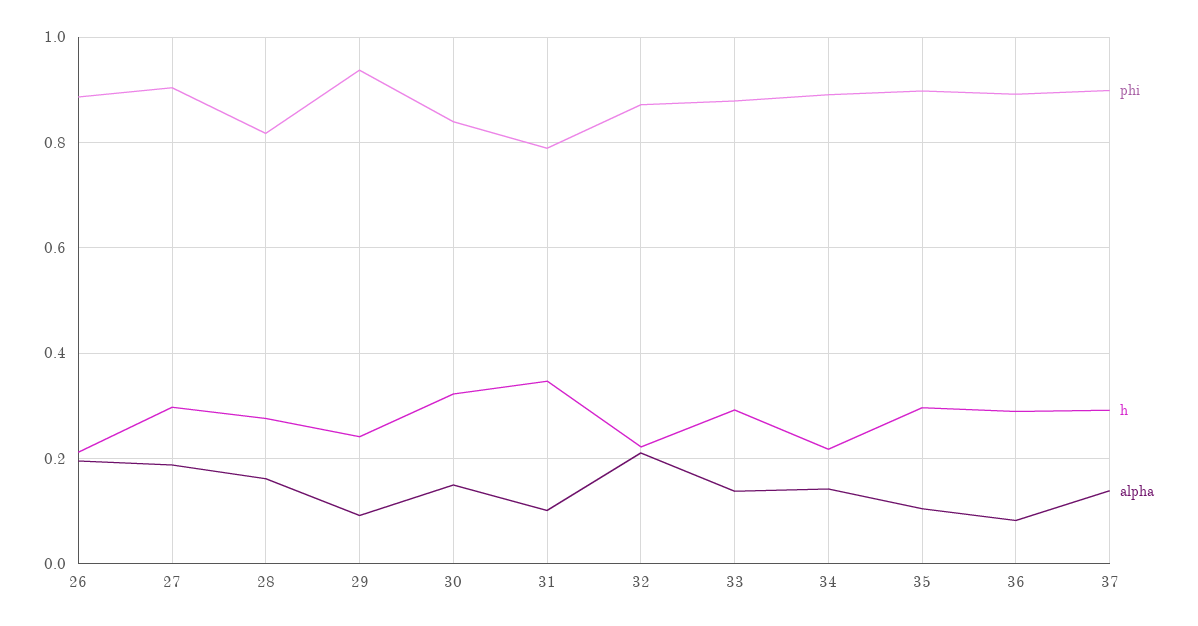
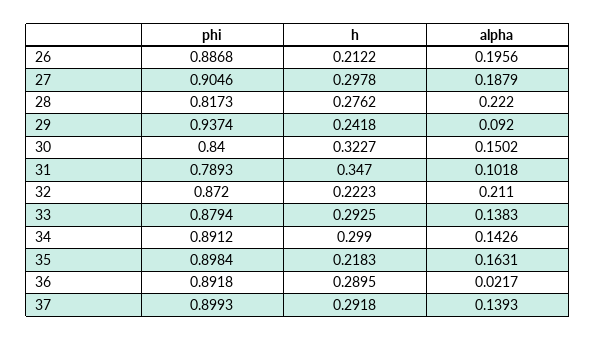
  {
    "phi": {
      "26": 0.8868,
      "27": 0.9046,
      "28": 0.8173,
      "29": 0.9374,
      "30": 0.84,
      "31": 0.7893,
      "32": 0.872,
      "33": 0.8794,
      "34": 0.8912,
      "35": 0.8984,
      "36": 0.8918,
      "37": 0.8993
    },
    "h": {
      "26": 0.2122,
      "27": 0.2978,
      "28": 0.2762,
      "29": 0.2418,
      "30": 0.3227,
      "31": 0.347,
      "32": 0.2223,
      "33": 0.2925,
-     "34": 0.22,
+     "34": 0.299,
-     "35": 0.3,
+     "35": 0.2183,
      "36": 0.2895,
      "37": 0.2918
    },
    "alpha": {
      "26": 0.1956,
      "27": 0.1879,
-     "28": 0.16,
+     "28": 0.222,
      "29": 0.092,
      "30": 0.1502,
      "31": 0.1018,
      "32": 0.211,
      "33": 0.1383,
      "34": 0.1426,
-     "35": 0.1,
+     "35": 0.1631,
-     "36": 0.08,
+     "36": 0.0217,
      "37": 0.1393
    }
  }

